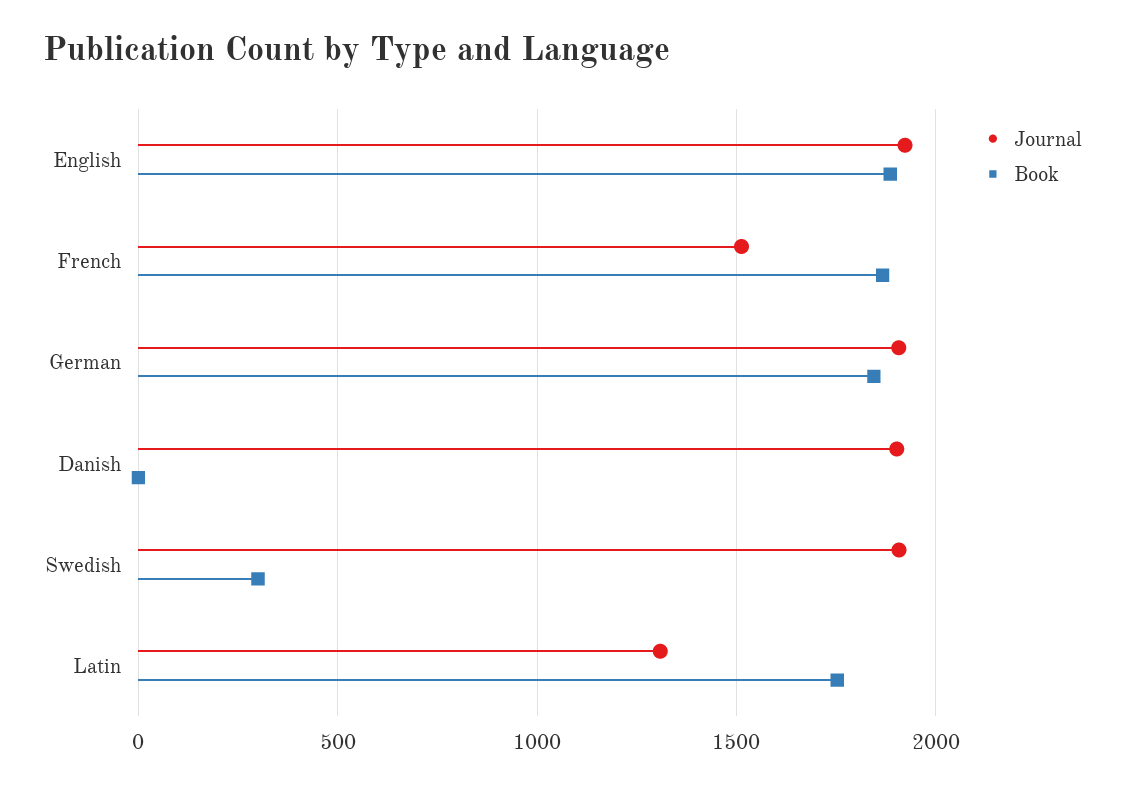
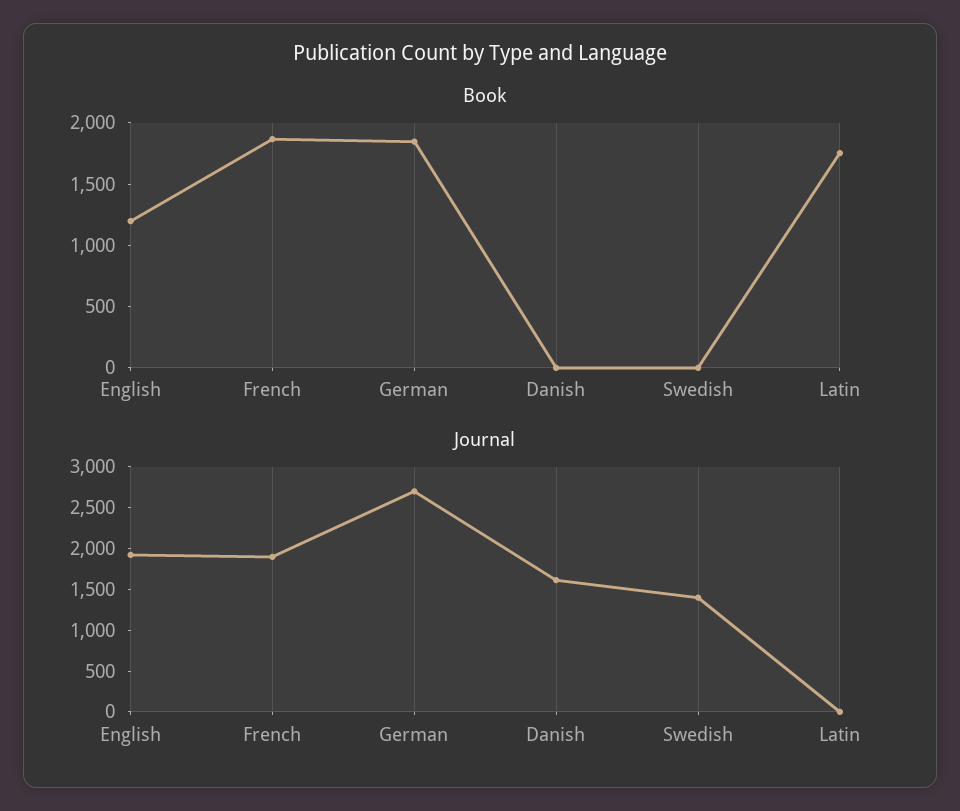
  {
    "Journal": {
      "English": 1900,
-     "French": 1500,
+     "French": 1900,
-     "German": 1900,
+     "German": 2700,
-     "Danish": 1900,
+     "Danish": 1600,
-     "Swedish": 1900,
+     "Swedish": 1400,
-     "Latin": 1300
+     "Latin": 0
    },
    "Book": {
-     "English": 1900,
+     "English": 1200,
      "French": 1850,
      "German": 1850,
      "Danish": 0,
-     "Swedish": 300,
+     "Swedish": 0,
      "Latin": 1750
    }
  }

